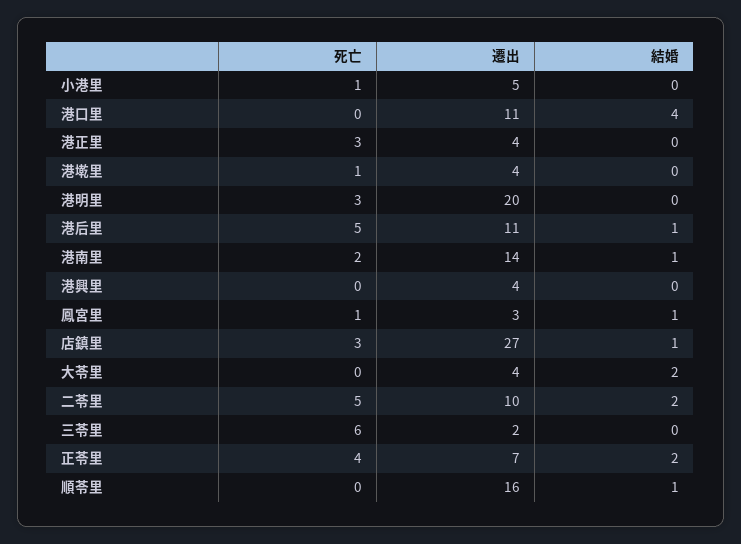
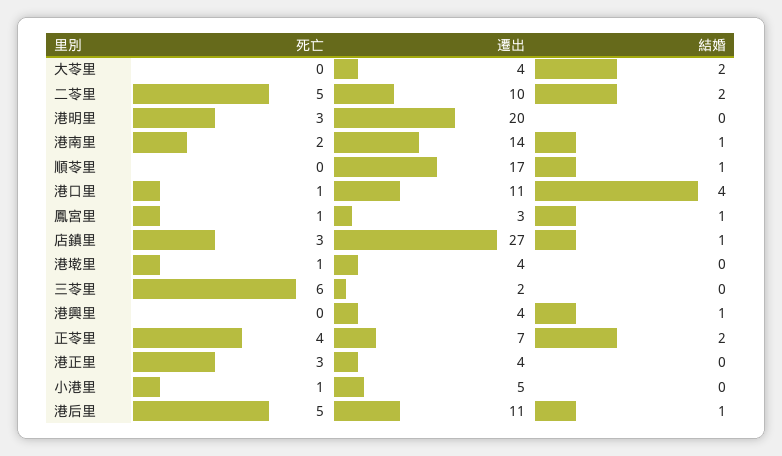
  {
    "死亡": {
      "小港里": 1,
-     "港口里": 0,
+     "港口里": 1,
      "港正里": 3,
      "港墘里": 1,
      "港明里": 3,
      "港后里": 5,
      "港南里": 2,
      "港興里": 0,
      "鳳宮里": 1,
      "店鎮里": 3,
      "大苓里": 0,
      "二苓里": 5,
      "三苓里": 6,
      "正苓里": 4,
      "順苓里": 0
    },
    "遷出": {
      "小港里": 5,
      "港口里": 11,
      "港正里": 4,
      "港墘里": 4,
      "港明里": 20,
      "港后里": 11,
      "港南里": 14,
      "港興里": 4,
      "鳳宮里": 3,
      "店鎮里": 27,
      "大苓里": 4,
      "二苓里": 10,
      "三苓里": 2,
      "正苓里": 7,
-     "順苓里": 16
+     "順苓里": 17
    },
    "結婚": {
      "小港里": 0,
      "港口里": 4,
      "港正里": 0,
      "港墘里": 0,
      "港明里": 0,
      "港后里": 1,
      "港南里": 1,
-     "港興里": 0,
+     "港興里": 1,
      "鳳宮里": 1,
      "店鎮里": 1,
      "大苓里": 2,
      "二苓里": 2,
      "三苓里": 0,
      "正苓里": 2,
      "順苓里": 1
    }
  }

